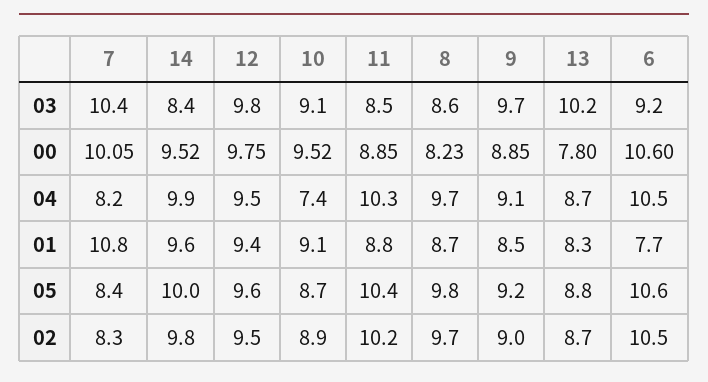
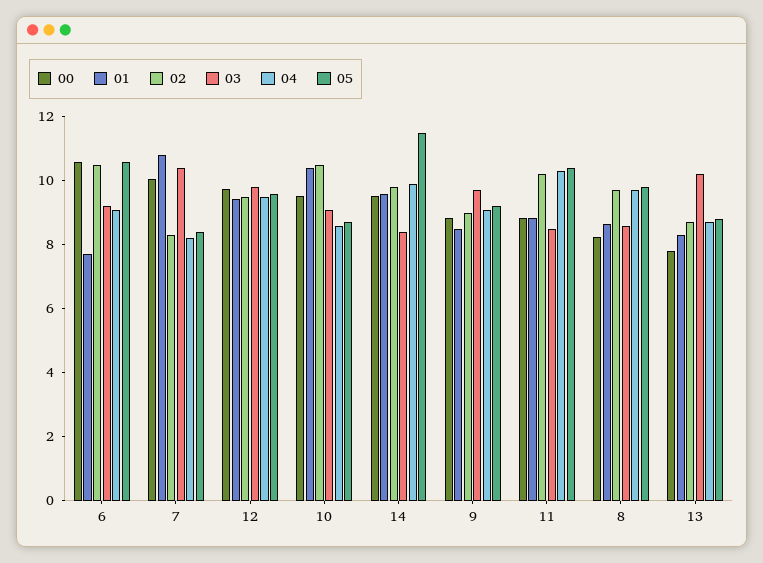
  {
    "03": {
      "7": 10.4,
      "14": 8.4,
      "12": 9.8,
      "10": 9.1,
      "11": 8.5,
      "8": 8.6,
      "9": 9.7,
      "13": 10.2,
      "6": 9.2
    },
    "00": {
      "7": 10.05,
      "14": 9.52,
      "12": 9.75,
      "10": 9.52,
      "11": 8.85,
      "8": 8.23,
      "9": 8.85,
      "13": 7.8,
      "6": 10.6
    },
    "04": {
      "7": 8.2,
      "14": 9.9,
      "12": 9.5,
-     "10": 7.4,
+     "10": 8.5,
      "11": 10.3,
      "8": 9.7,
      "9": 9.1,
      "13": 8.7,
-     "6": 10.5
+     "6": 9
    },
    "01": {
      "7": 10.8,
      "14": 9.6,
      "12": 9.4,
-     "10": 9.1,
+     "10": 10.5,
      "11": 8.8,
      "8": 8.7,
      "9": 8.5,
      "13": 8.3,
      "6": 7.7
    },
    "05": {
      "7": 8.4,
-     "14": 10,
+     "14": 11.5,
      "12": 9.6,
      "10": 8.7,
      "11": 10.4,
      "8": 9.8,
      "9": 9.2,
      "13": 8.8,
      "6": 10.6
    },
    "02": {
      "7": 8.3,
      "14": 9.8,
      "12": 9.5,
-     "10": 8.9,
+     "10": 10.5,
      "11": 10.2,
      "8": 9.7,
      "9": 9,
      "13": 8.7,
      "6": 10.5
    }
  }

